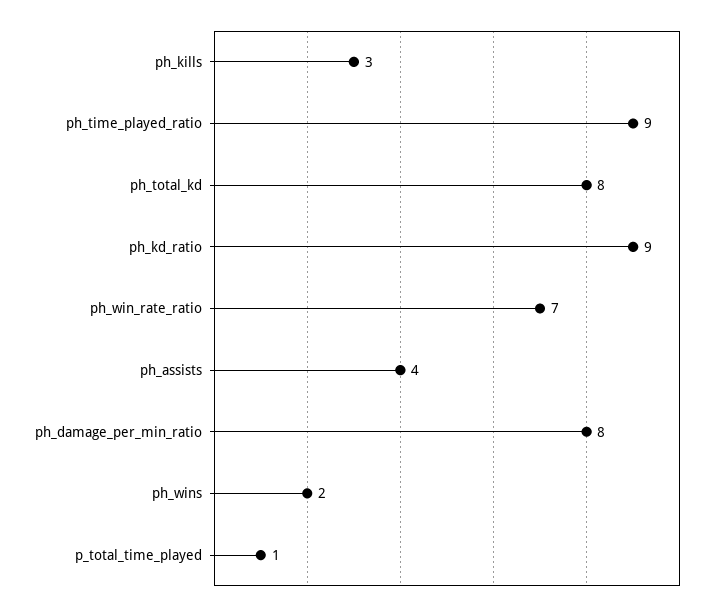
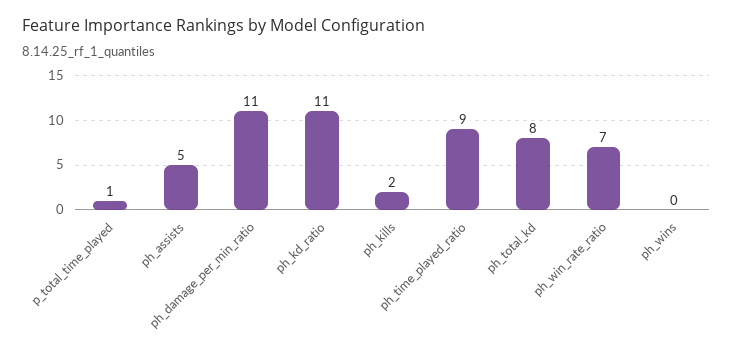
  {
-   "ph_kills": 3,
+   "ph_kills": 2,
    "ph_time_played_ratio": 9,
    "ph_total_kd": 8,
-   "ph_kd_ratio": 9,
+   "ph_kd_ratio": 11,
    "ph_win_rate_ratio": 7,
-   "ph_assists": 4,
+   "ph_assists": 5,
-   "ph_damage_per_min_ratio": 8,
+   "ph_damage_per_min_ratio": 11,
-   "ph_wins": 2,
+   "ph_wins": 0,
    "p_total_time_played": 1
  }

